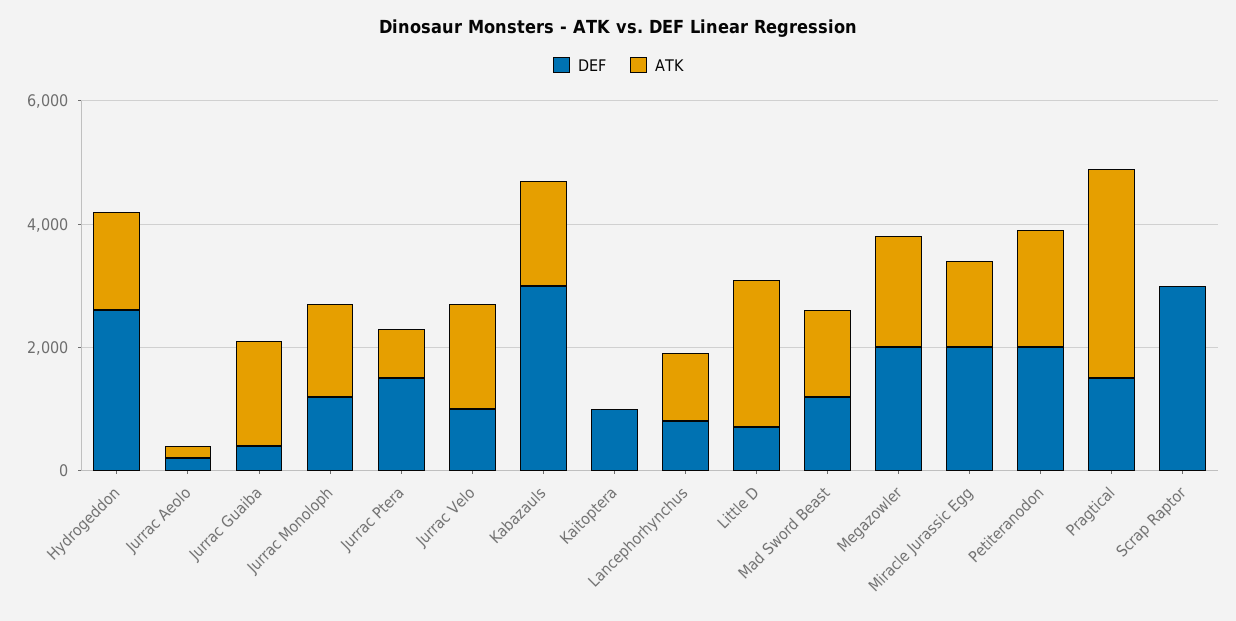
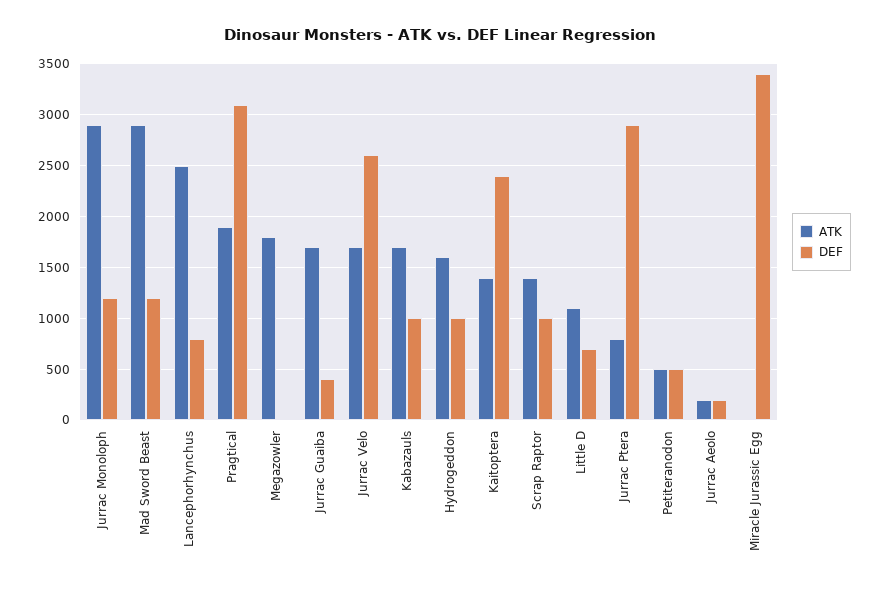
  {
    "DEF": {
-     "Hydrogeddon": 2500,
+     "Hydrogeddon": 1000,
      "Jurrac Aeolo": 200,
      "Jurrac Guaiba": 400,
      "Jurrac Monoloph": 1200,
-     "Jurrac Ptera": 1500,
+     "Jurrac Ptera": 2900,
-     "Jurrac Velo": 1000,
+     "Jurrac Velo": 2600,
-     "Kabazauls": 3000,
+     "Kabazauls": 1000,
-     "Kaitoptera": 1000,
+     "Kaitoptera": 2400,
      "Lancephorhynchus": 800,
      "Little D": 700,
      "Mad Sword Beast": 1200,
-     "Megazowler": 2000,
+     "Megazowler": 0,
-     "Miracle Jurassic Egg": 2000,
+     "Miracle Jurassic Egg": 3400,
-     "Petiteranodon": 2000,
+     "Petiteranodon": 500,
-     "Pragtical": 1500,
+     "Pragtical": 3100,
-     "Scrap Raptor": 3000
+     "Scrap Raptor": 1000
    },
    "ATK": {
      "Hydrogeddon": 1600,
      "Jurrac Aeolo": 200,
      "Jurrac Guaiba": 1700,
-     "Jurrac Monoloph": 1500,
+     "Jurrac Monoloph": 2900,
      "Jurrac Ptera": 800,
      "Jurrac Velo": 1700,
      "Kabazauls": 1700,
-     "Kaitoptera": 0,
+     "Kaitoptera": 1400,
-     "Lancephorhynchus": 1000,
+     "Lancephorhynchus": 2500,
-     "Little D": 2500,
+     "Little D": 1100,
-     "Mad Sword Beast": 1500,
+     "Mad Sword Beast": 2900,
      "Megazowler": 1800,
-     "Miracle Jurassic Egg": 1500,
+     "Miracle Jurassic Egg": 0,
-     "Petiteranodon": 2000,
+     "Petiteranodon": 500,
-     "Pragtical": 3500,
+     "Pragtical": 1900,
-     "Scrap Raptor": 0
+     "Scrap Raptor": 1400
    }
  }

